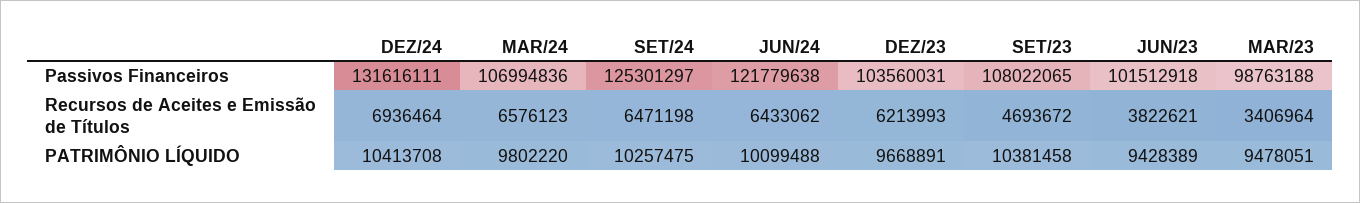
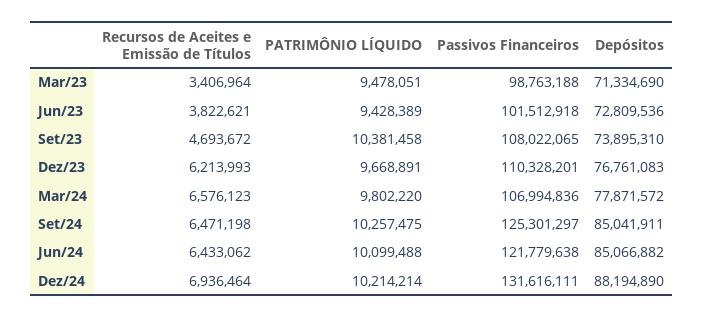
  {
    "DEZ/24": {
      "Passivos Financeiros": 131616111,
      "Recursos de Aceites e Emissão de Títulos": 6936464,
-     "PATRIMÔNIO LÍQUIDO": 10413708
+     "PATRIMÔNIO LÍQUIDO": 10214214,
+     "Depósitos": 88194890
    },
    "MAR/24": {
      "Passivos Financeiros": 106994836,
      "Recursos de Aceites e Emissão de Títulos": 6576123,
-     "PATRIMÔNIO LÍQUIDO": 9802220
+     "PATRIMÔNIO LÍQUIDO": 9802220,
+     "Depósitos": 77871572
    },
    "SET/24": {
      "Passivos Financeiros": 125301297,
      "Recursos de Aceites e Emissão de Títulos": 6471198,
-     "PATRIMÔNIO LÍQUIDO": 10257475
+     "PATRIMÔNIO LÍQUIDO": 10257475,
+     "Depósitos": 85041911
    },
    "JUN/24": {
      "Passivos Financeiros": 121779638,
      "Recursos de Aceites e Emissão de Títulos": 6433062,
-     "PATRIMÔNIO LÍQUIDO": 10099488
+     "PATRIMÔNIO LÍQUIDO": 10099488,
+     "Depósitos": 85066882
    },
    "DEZ/23": {
-     "Passivos Financeiros": 103560031,
+     "Passivos Financeiros": 110328201,
      "Recursos de Aceites e Emissão de Títulos": 6213993,
-     "PATRIMÔNIO LÍQUIDO": 9668891
+     "PATRIMÔNIO LÍQUIDO": 9668891,
+     "Depósitos": 76761083
    },
    "SET/23": {
      "Passivos Financeiros": 108022065,
      "Recursos de Aceites e Emissão de Títulos": 4693672,
-     "PATRIMÔNIO LÍQUIDO": 10381458
+     "PATRIMÔNIO LÍQUIDO": 10381458,
+     "Depósitos": 73895310
    },
    "JUN/23": {
      "Passivos Financeiros": 101512918,
      "Recursos de Aceites e Emissão de Títulos": 3822621,
-     "PATRIMÔNIO LÍQUIDO": 9428389
+     "PATRIMÔNIO LÍQUIDO": 9428389,
+     "Depósitos": 72809536
    },
    "MAR/23": {
      "Passivos Financeiros": 98763188,
      "Recursos de Aceites e Emissão de Títulos": 3406964,
-     "PATRIMÔNIO LÍQUIDO": 9478051
+     "PATRIMÔNIO LÍQUIDO": 9478051,
+     "Depósitos": 71334690
    }
  }

